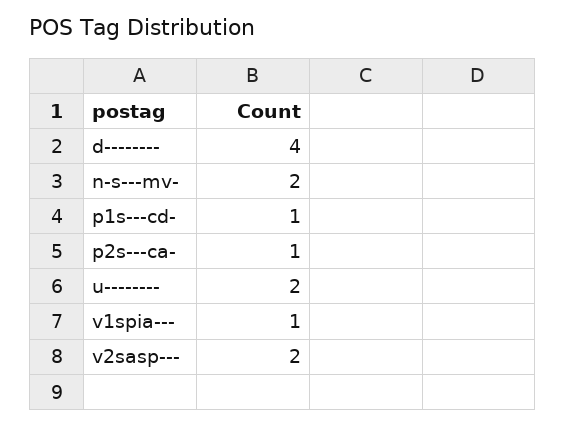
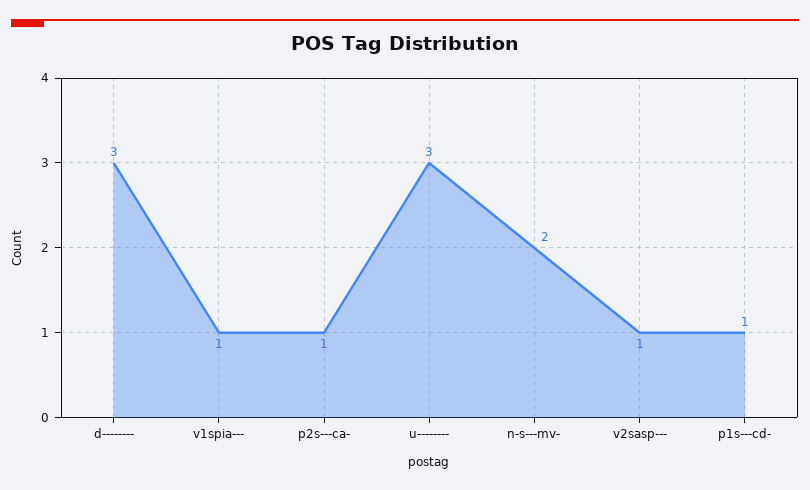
  {
-   "d--------": 4,
+   "d--------": 3,
    "n-s---mv-": 2,
    "p1s---cd-": 1,
    "p2s---ca-": 1,
-   "u--------": 2,
+   "u--------": 3,
    "v1spia---": 1,
-   "v2sasp---": 2
+   "v2sasp---": 1
  }

